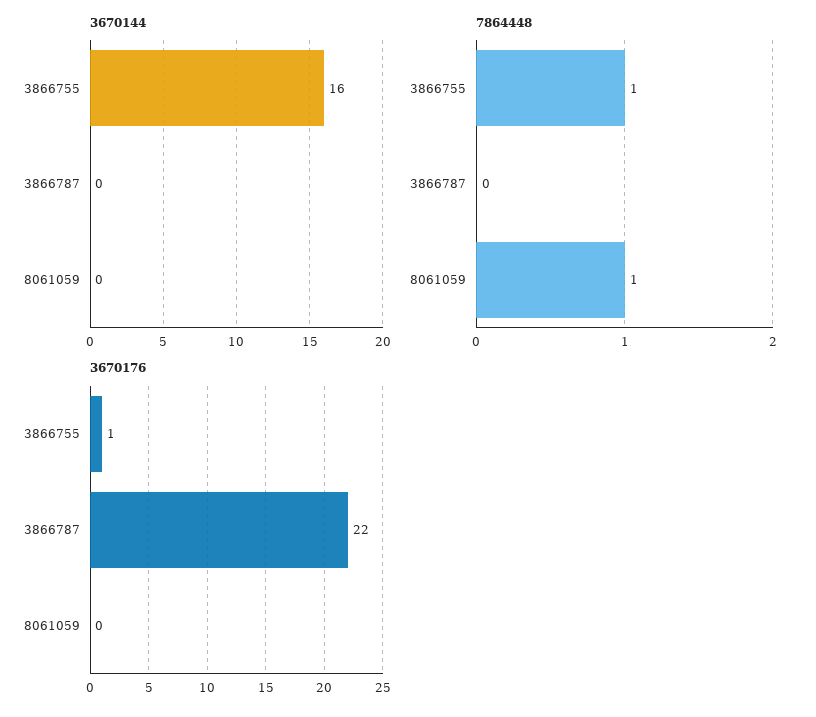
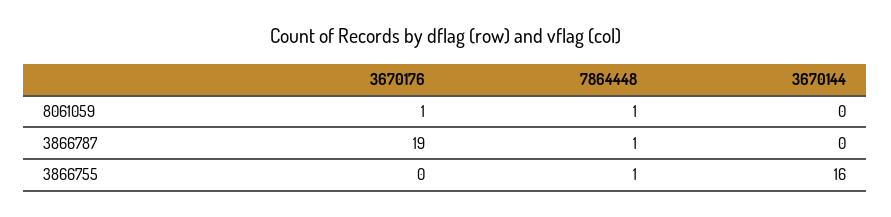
  {
    "3670144": {
      "3866755": 16,
      "3866787": 0,
      "8061059": 0
    },
    "7864448": {
      "3866755": 1,
-     "3866787": 0,
+     "3866787": 1,
      "8061059": 1
    },
    "3670176": {
-     "3866755": 1,
+     "3866755": 0,
-     "3866787": 22,
+     "3866787": 19,
-     "8061059": 0
+     "8061059": 1
    }
  }

